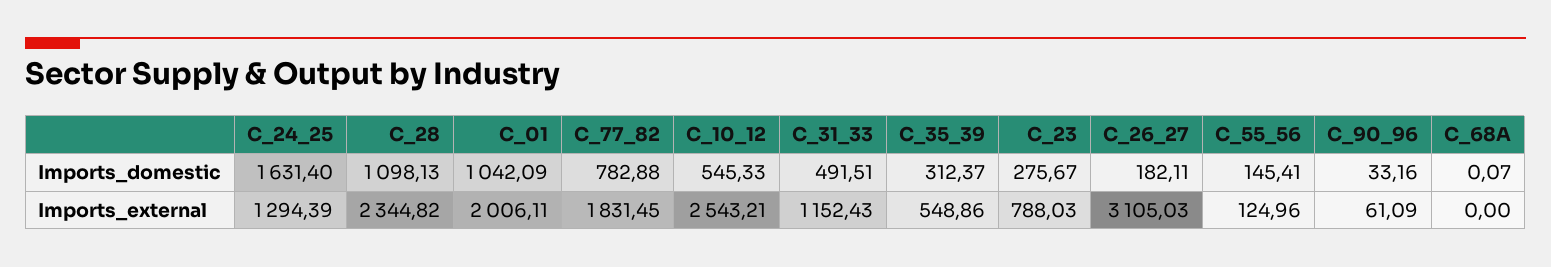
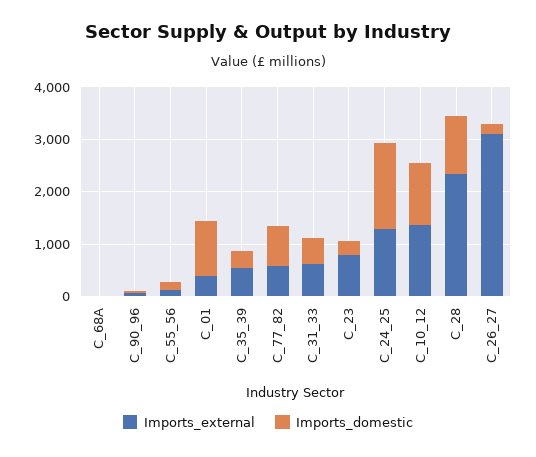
  {
    "Imports_domestic": {
      "C_24_25": 1631.4,
      "C_28": 1098.13,
      "C_01": 1042.09,
      "C_77_82": 782.88,
-     "C_10_12": 545.33,
+     "C_10_12": 1200,
      "C_31_33": 491.51,
      "C_35_39": 312.37,
      "C_23": 275.67,
      "C_26_27": 182.11,
      "C_55_56": 145.41,
      "C_90_96": 33.16,
      "C_68A": 0.07
    },
    "Imports_external": {
      "C_24_25": 1294.39,
      "C_28": 2344.82,
-     "C_01": 2006.11,
+     "C_01": 400,
-     "C_77_82": 1831.45,
+     "C_77_82": 600,
-     "C_10_12": 2543.21,
+     "C_10_12": 1400,
-     "C_31_33": 1152.43,
+     "C_31_33": 600,
      "C_35_39": 548.86,
      "C_23": 788.03,
      "C_26_27": 3105.03,
      "C_55_56": 124.96,
      "C_90_96": 61.09,
      "C_68A": 0
    }
  }

